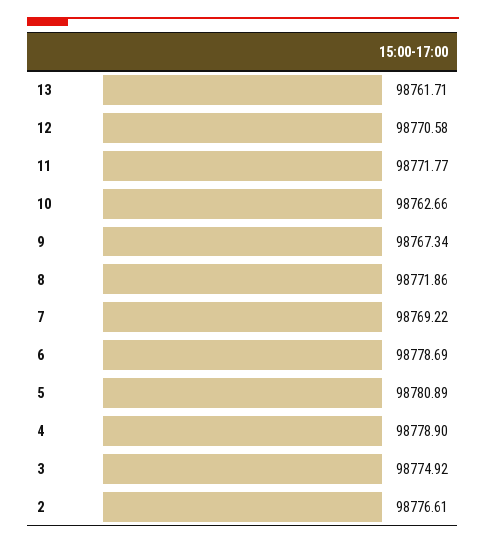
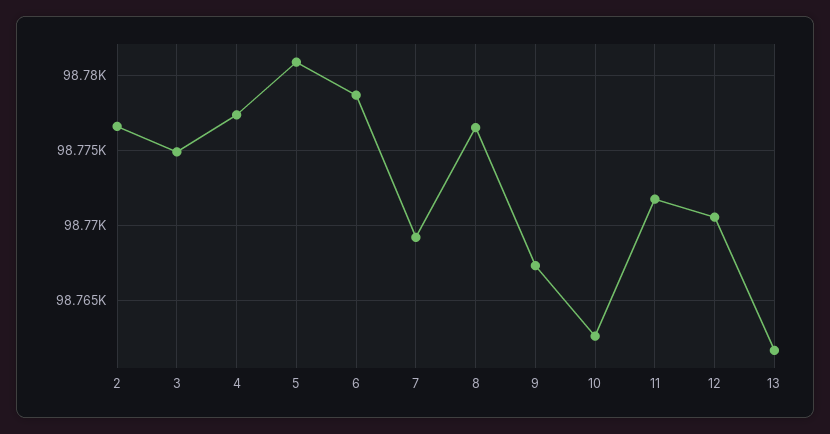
  {
    "13": 98761.71,
    "12": 98770.58,
    "11": 98771.77,
    "10": 98762.66,
    "9": 98767.34,
-   "8": 98771.86,
+   "8": 98776.5,
    "7": 98769.22,
    "6": 98778.69,
    "5": 98780.89,
-   "4": 98778.9,
+   "4": 98777.5,
    "3": 98774.92,
    "2": 98776.61
  }

